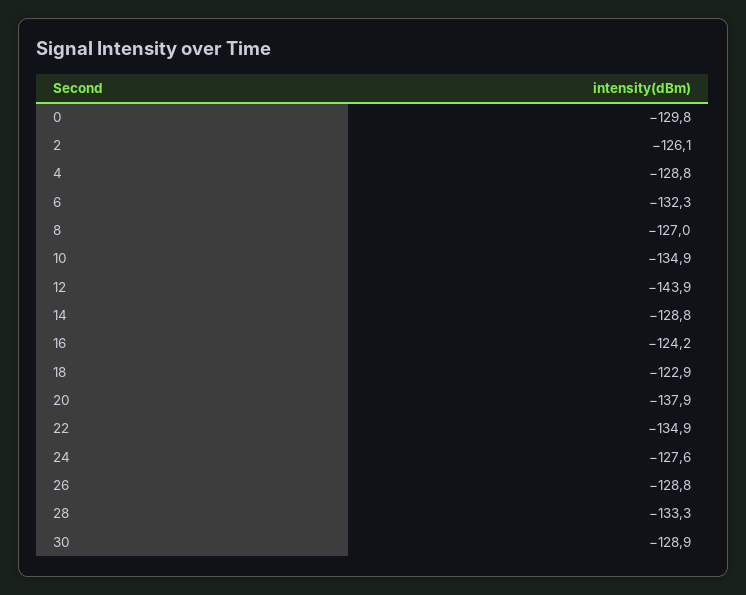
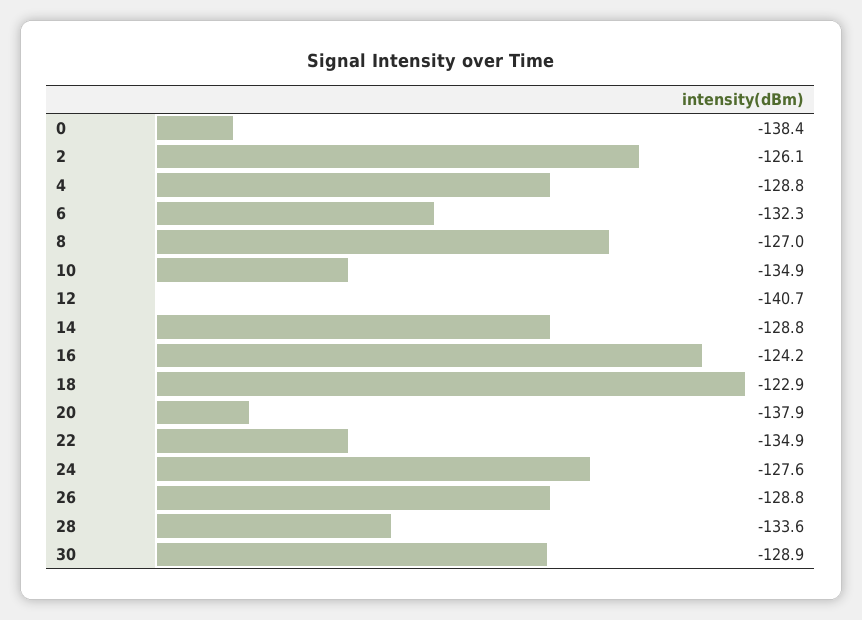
  {
-   "0": -129.8,
+   "0": -138.4,
    "2": -126.1,
    "4": -128.8,
    "6": -132.3,
    "8": -127,
    "10": -134.9,
-   "12": -143.9,
+   "12": -140.7,
    "14": -128.8,
    "16": -124.2,
    "18": -122.9,
    "20": -137.9,
    "22": -134.9,
    "24": -127.6,
    "26": -128.8,
-   "28": -133.3,
+   "28": -133.6,
    "30": -128.9
  }

